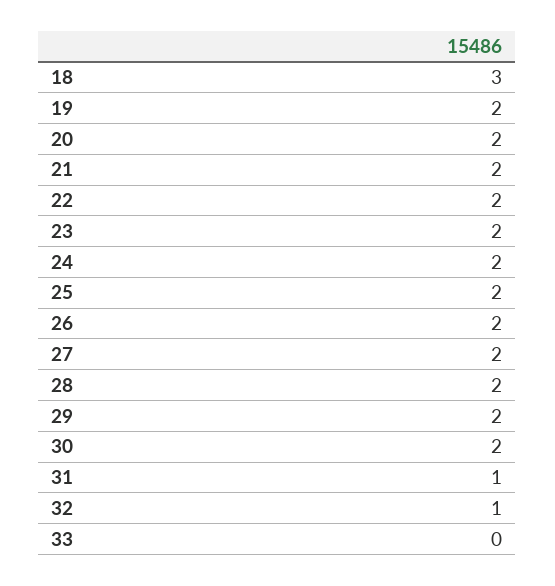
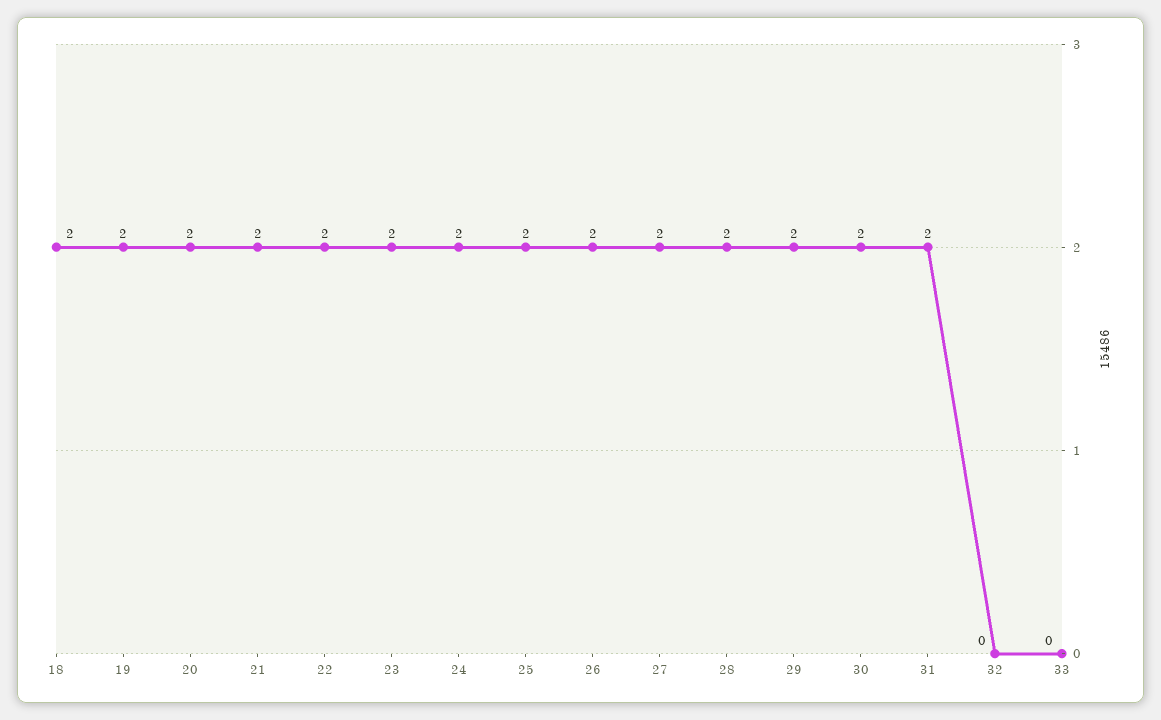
  {
-   "18": 3,
+   "18": 2,
    "19": 2,
    "20": 2,
    "21": 2,
    "22": 2,
    "23": 2,
    "24": 2,
    "25": 2,
    "26": 2,
    "27": 2,
    "28": 2,
    "29": 2,
    "30": 2,
-   "31": 1,
+   "31": 2,
-   "32": 1,
+   "32": 0,
    "33": 0
  }

